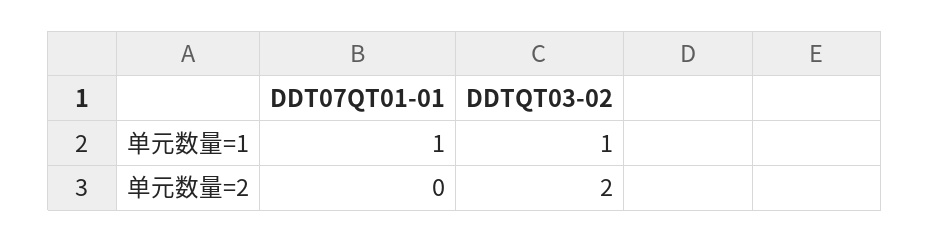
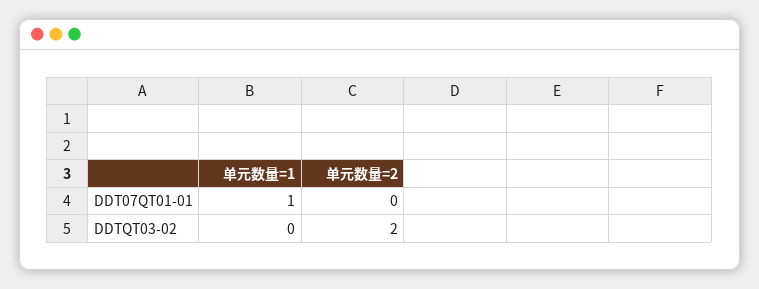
  {
    "DDT07QT01-01": {
      "单元数量=1": 1,
      "单元数量=2": 0
    },
    "DDTQT03-02": {
-     "单元数量=1": 1,
+     "单元数量=1": 0,
      "单元数量=2": 2
    }
  }

